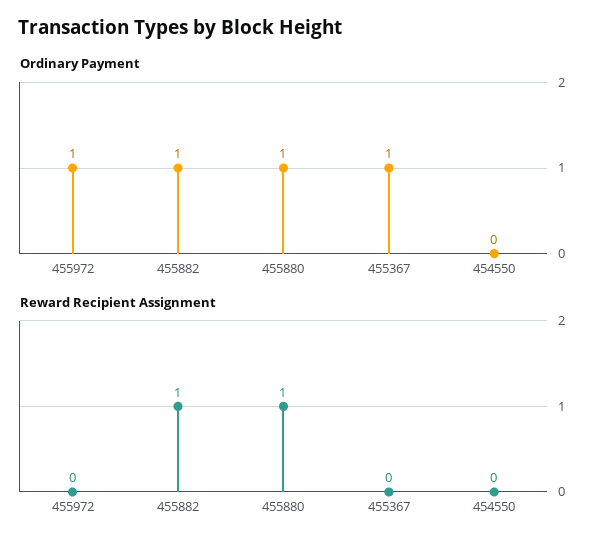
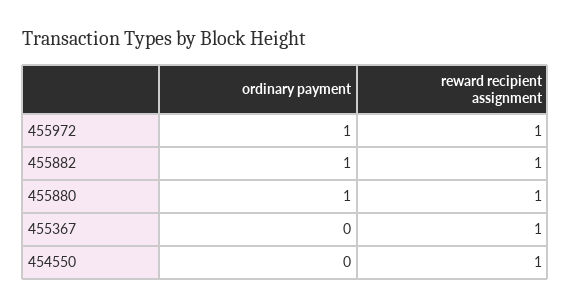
  {
    "Ordinary Payment": {
      "455972": 1,
      "455882": 1,
      "455880": 1,
-     "455367": 1,
+     "455367": 0,
      "454550": 0
    },
    "Reward Recipient Assignment": {
-     "455972": 0,
+     "455972": 1,
      "455882": 1,
      "455880": 1,
-     "455367": 0,
+     "455367": 1,
-     "454550": 0
+     "454550": 1
    }
  }

